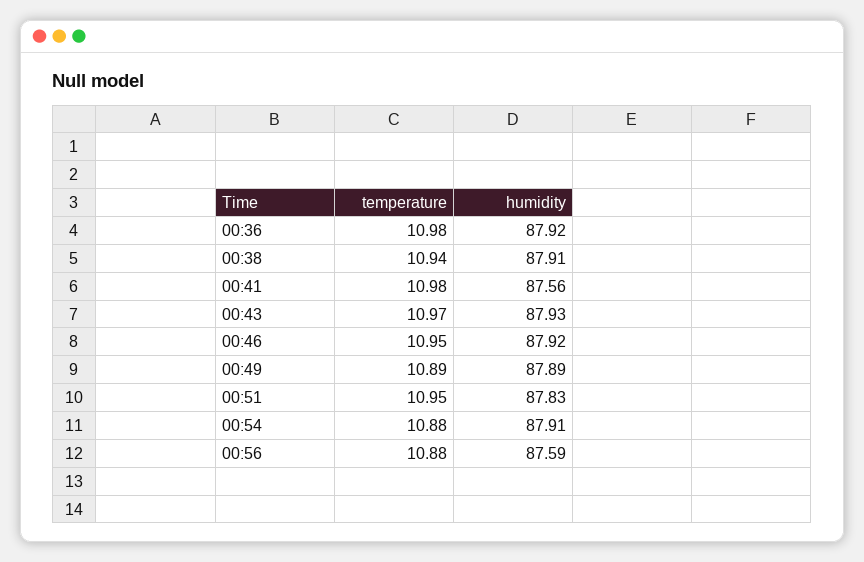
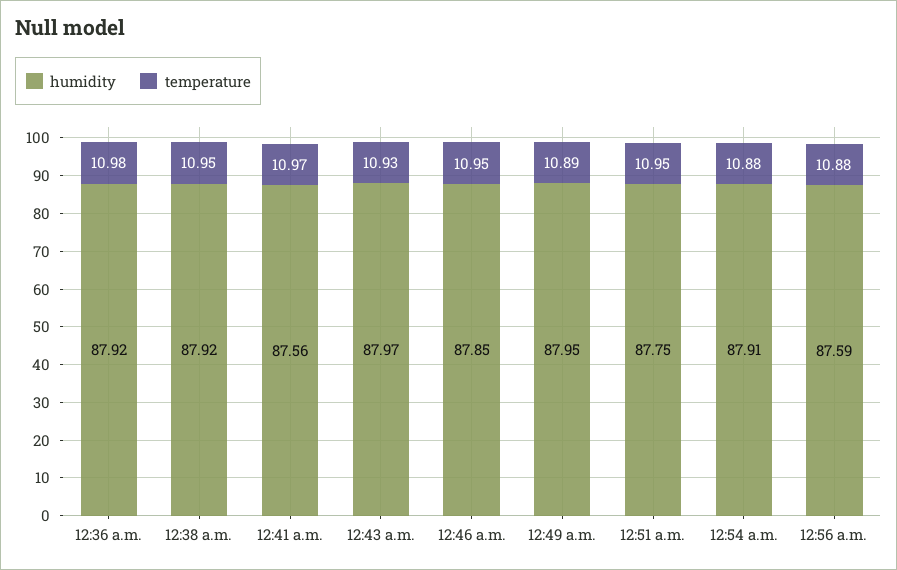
  {
    "temperature": {
      "00:36": 10.98,
-     "00:38": 10.94,
+     "00:38": 10.95,
-     "00:41": 10.98,
+     "00:41": 10.97,
-     "00:43": 10.97,
+     "00:43": 10.93,
      "00:46": 10.95,
      "00:49": 10.89,
      "00:51": 10.95,
      "00:54": 10.88,
      "00:56": 10.88
    },
    "humidity": {
      "00:36": 87.92,
-     "00:38": 87.91,
+     "00:38": 87.92,
      "00:41": 87.56,
-     "00:43": 87.93,
+     "00:43": 87.97,
-     "00:46": 87.92,
+     "00:46": 87.85,
-     "00:49": 87.89,
+     "00:49": 87.95,
-     "00:51": 87.83,
+     "00:51": 87.75,
      "00:54": 87.91,
      "00:56": 87.59
    }
  }

